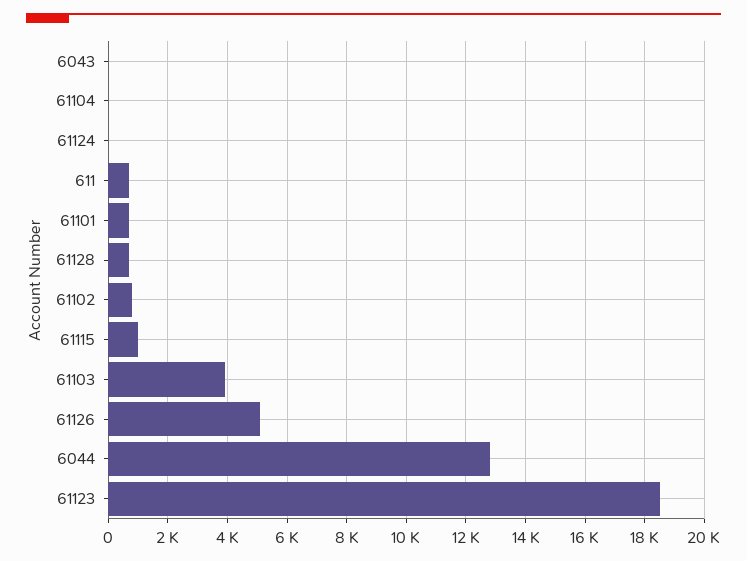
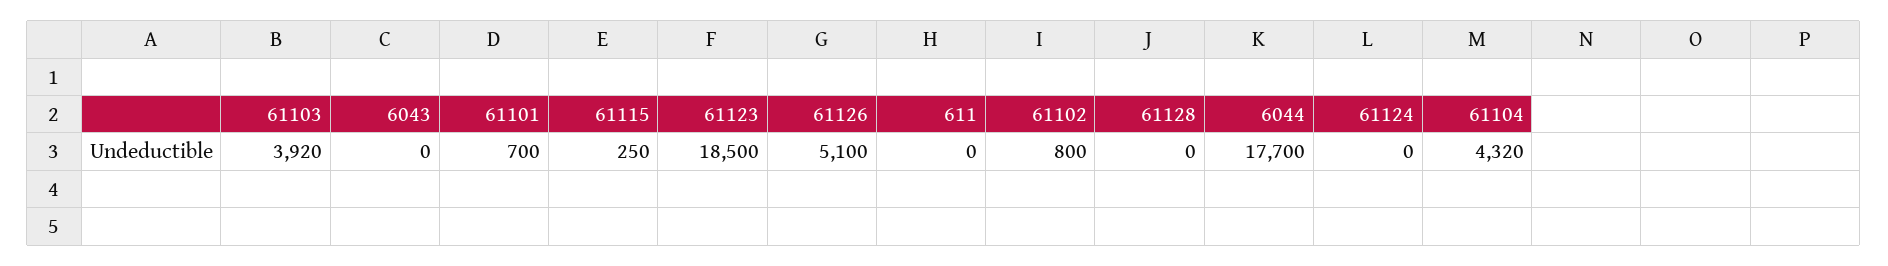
  {
    "6043": 0,
-   "61104": 0,
+   "61104": 4320,
    "61124": 0,
-   "611": 750,
+   "611": 0,
    "61101": 700,
-   "61128": 750,
+   "61128": 0,
    "61102": 800,
-   "61115": 1000,
+   "61115": 250,
    "61103": 3920,
    "61126": 5100,
-   "6044": 12750,
+   "6044": 17700,
    "61123": 18500
  }

